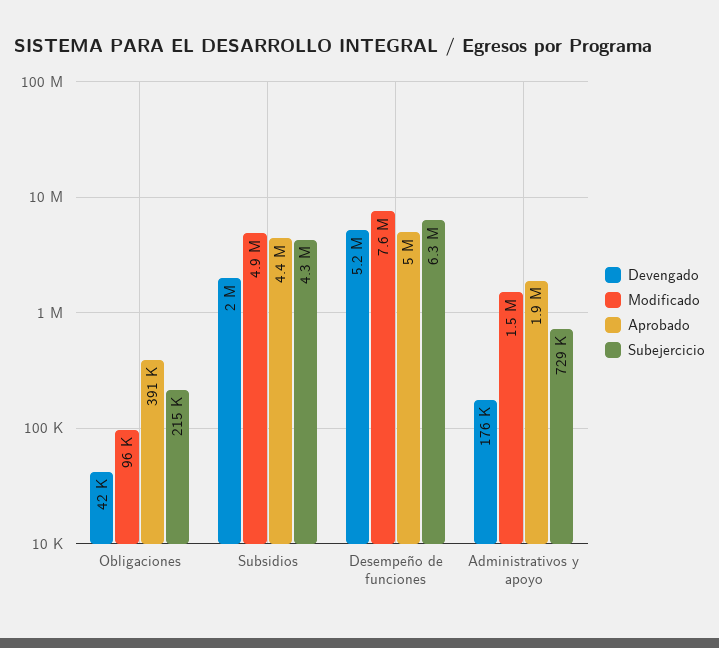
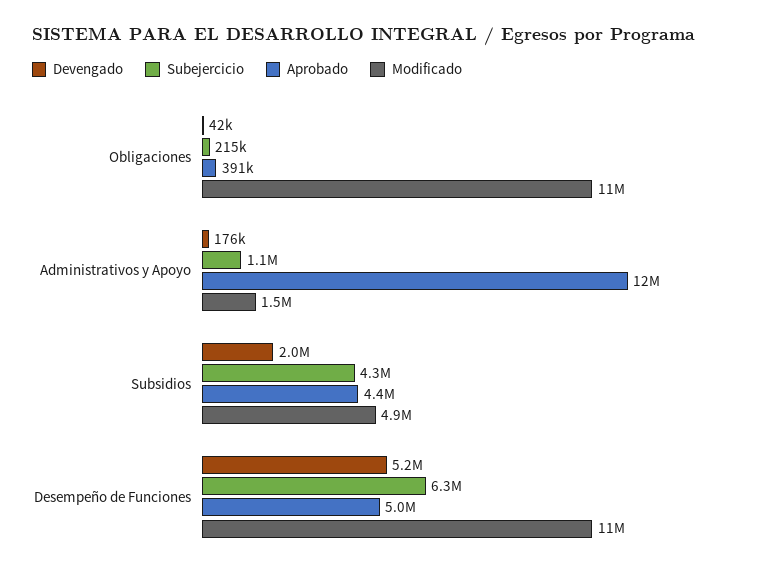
  {
    "Devengado": {
      "Obligaciones": 42000,
      "Subsidios": 2000000,
      "Desempeño de funciones": 5200000,
      "Administrativos y apoyo": 176000
    },
    "Modificado": {
-     "Obligaciones": 96000,
+     "Obligaciones": 11000000,
      "Subsidios": 4900000,
-     "Desempeño de funciones": 7600000,
+     "Desempeño de funciones": 11000000,
      "Administrativos y apoyo": 1500000
    },
    "Aprobado": {
      "Obligaciones": 391000,
      "Subsidios": 4400000,
      "Desempeño de funciones": 5000000,
-     "Administrativos y apoyo": 1900000
+     "Administrativos y apoyo": 12000000
    },
    "Subejercicio": {
      "Obligaciones": 215000,
      "Subsidios": 4300000,
      "Desempeño de funciones": 6300000,
-     "Administrativos y apoyo": 729000
+     "Administrativos y apoyo": 1100000
    }
  }

